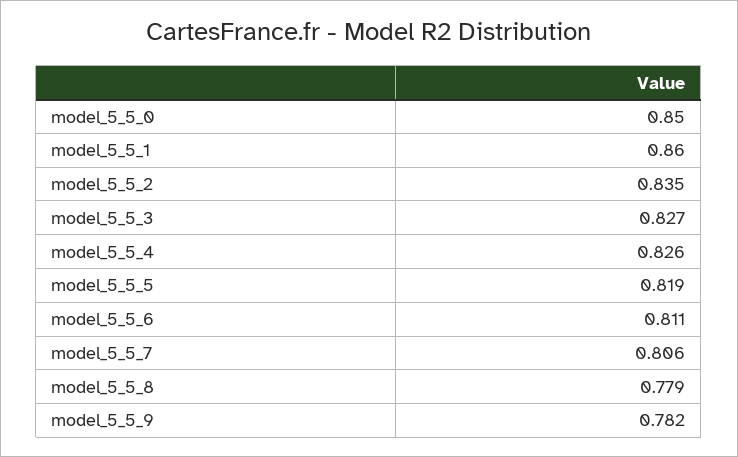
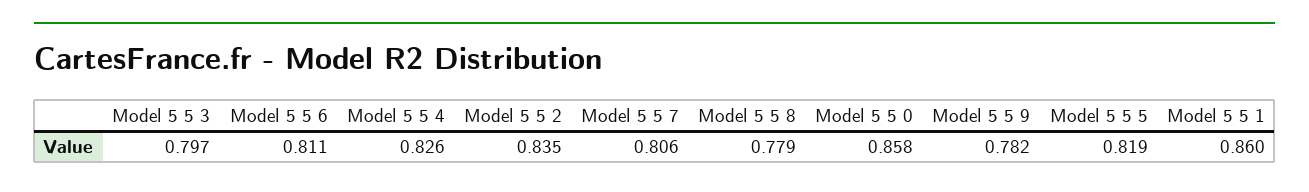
  {
-   "model_5_5_0": 0.85,
+   "model_5_5_0": 0.858,
    "model_5_5_1": 0.86,
    "model_5_5_2": 0.835,
-   "model_5_5_3": 0.827,
+   "model_5_5_3": 0.797,
    "model_5_5_4": 0.826,
    "model_5_5_5": 0.819,
    "model_5_5_6": 0.811,
    "model_5_5_7": 0.806,
    "model_5_5_8": 0.779,
    "model_5_5_9": 0.782
  }

